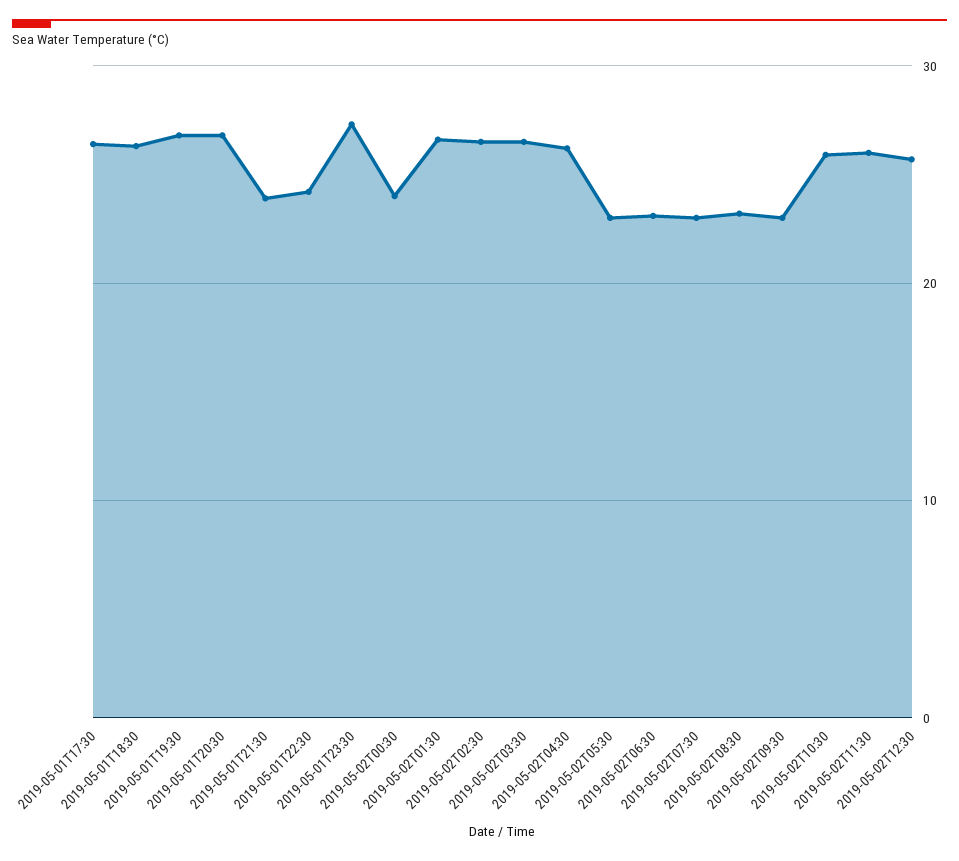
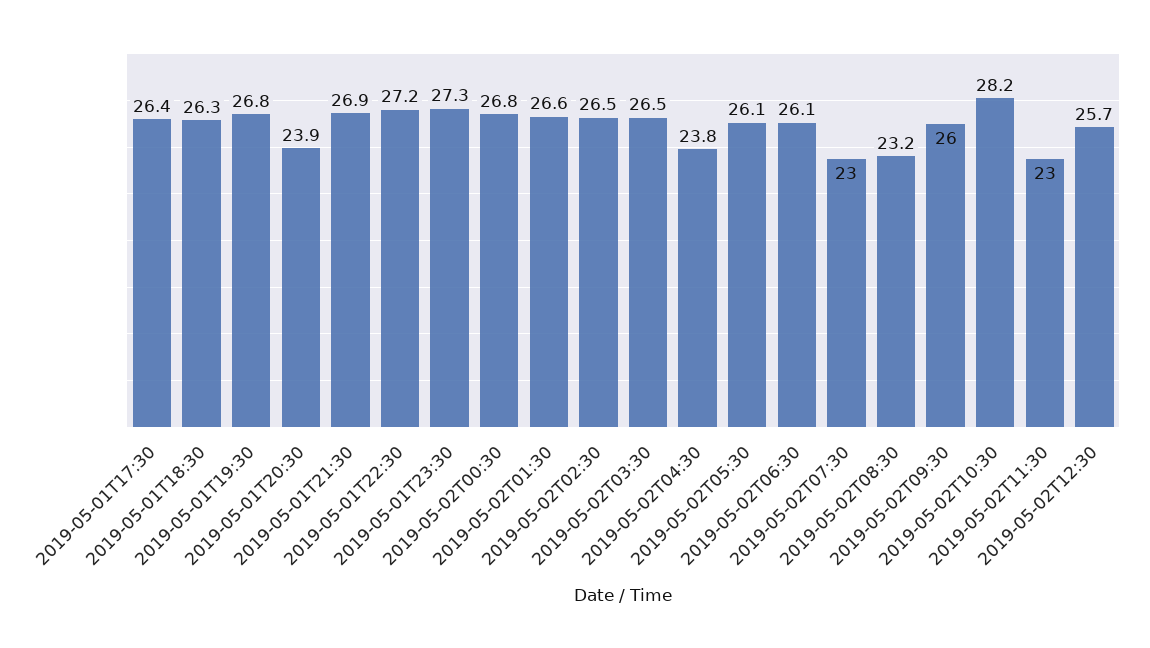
  {
    "2019-05-01T17:30": 26.4,
    "2019-05-01T18:30": 26.3,
    "2019-05-01T19:30": 26.8,
-   "2019-05-01T20:30": 27,
+   "2019-05-01T20:30": 23.9,
-   "2019-05-01T21:30": 24,
+   "2019-05-01T21:30": 26.9,
-   "2019-05-01T22:30": 24,
+   "2019-05-01T22:30": 27.2,
    "2019-05-01T23:30": 27.3,
-   "2019-05-02T00:30": 24,
+   "2019-05-02T00:30": 26.8,
    "2019-05-02T01:30": 26.6,
    "2019-05-02T02:30": 26.5,
    "2019-05-02T03:30": 26.5,
-   "2019-05-02T04:30": 26,
+   "2019-05-02T04:30": 23.8,
-   "2019-05-02T05:30": 23,
+   "2019-05-02T05:30": 26.1,
-   "2019-05-02T06:30": 23,
+   "2019-05-02T06:30": 26.1,
    "2019-05-02T07:30": 23,
    "2019-05-02T08:30": 23.2,
-   "2019-05-02T09:30": 23,
+   "2019-05-02T09:30": 26,
-   "2019-05-02T10:30": 26,
+   "2019-05-02T10:30": 28.2,
-   "2019-05-02T11:30": 26,
+   "2019-05-02T11:30": 23,
    "2019-05-02T12:30": 25.7
  }

